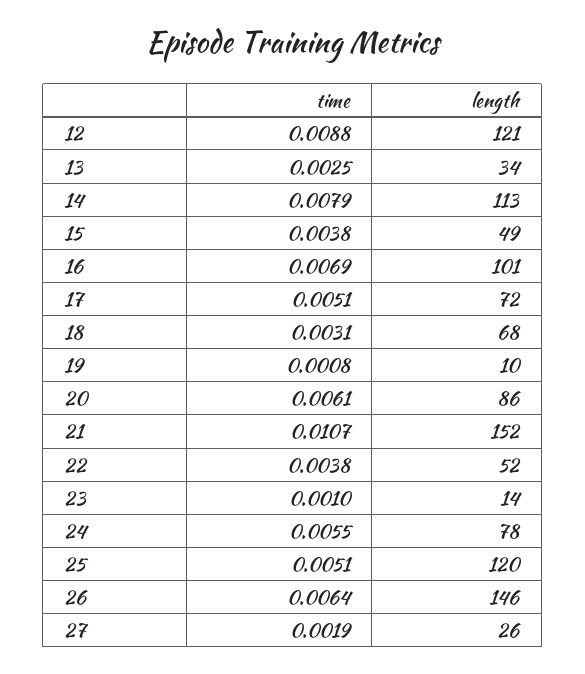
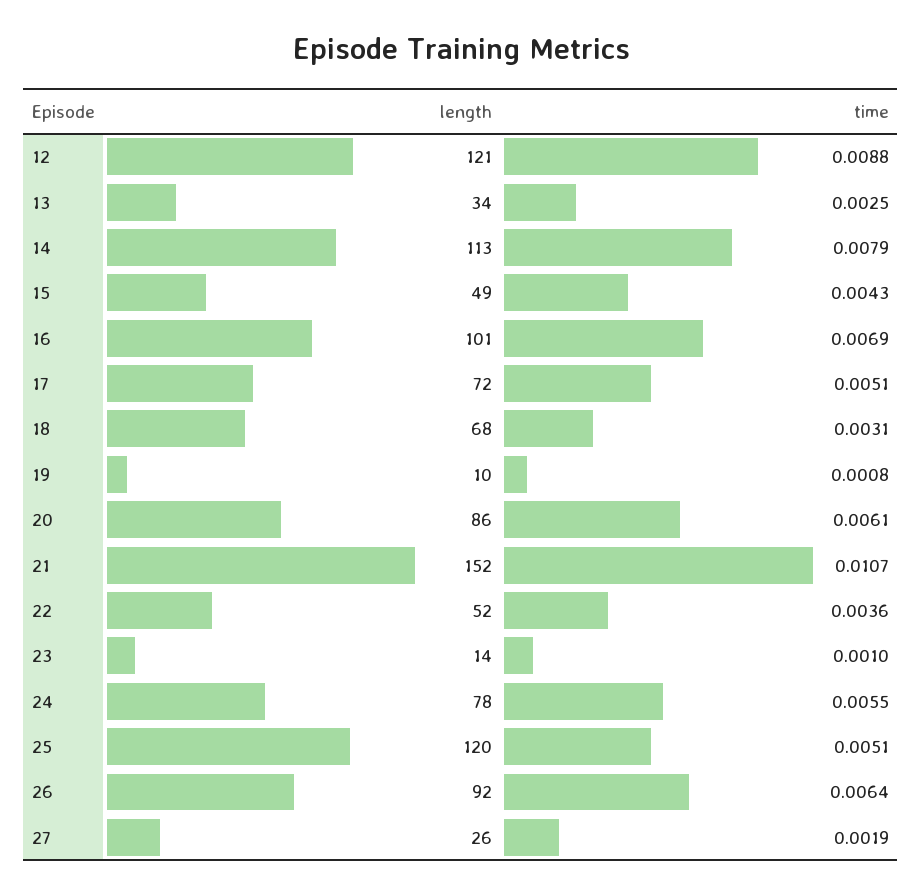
  {
    "time": {
      "12": 0.0088,
      "13": 0.0025,
      "14": 0.0079,
-     "15": 0.0038,
+     "15": 0.0043,
      "16": 0.0069,
      "17": 0.0051,
      "18": 0.0031,
      "19": 0.0008,
      "20": 0.0061,
      "21": 0.0107,
-     "22": 0.0038,
+     "22": 0.0036,
      "23": 0.001,
      "24": 0.0055,
      "25": 0.0051,
      "26": 0.0064,
      "27": 0.0019
    },
    "length": {
      "12": 121,
      "13": 34,
      "14": 113,
      "15": 49,
      "16": 101,
      "17": 72,
      "18": 68,
      "19": 10,
      "20": 86,
      "21": 152,
      "22": 52,
      "23": 14,
      "24": 78,
      "25": 120,
-     "26": 146,
+     "26": 92,
      "27": 26
    }
  }

